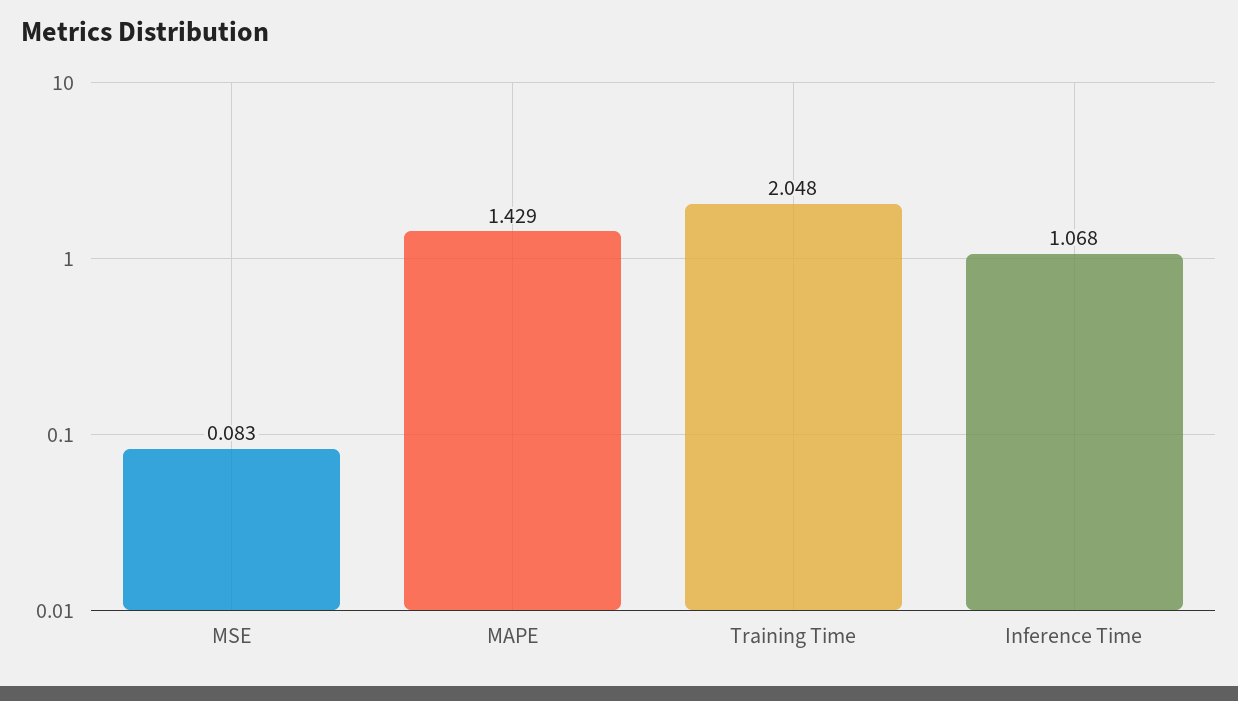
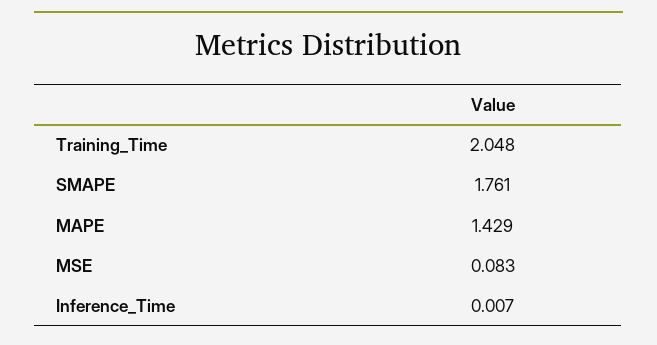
  {
    "MSE": 0.083,
    "MAPE": 1.429,
    "Training Time": 2.048,
-   "Inference Time": 1.068
+   "Inference Time": 0.007,
+   "SMAPE": 1.761
  }

